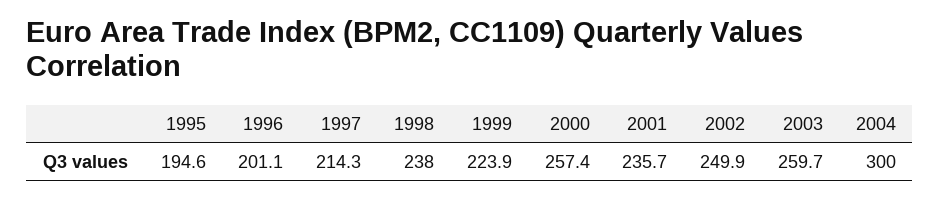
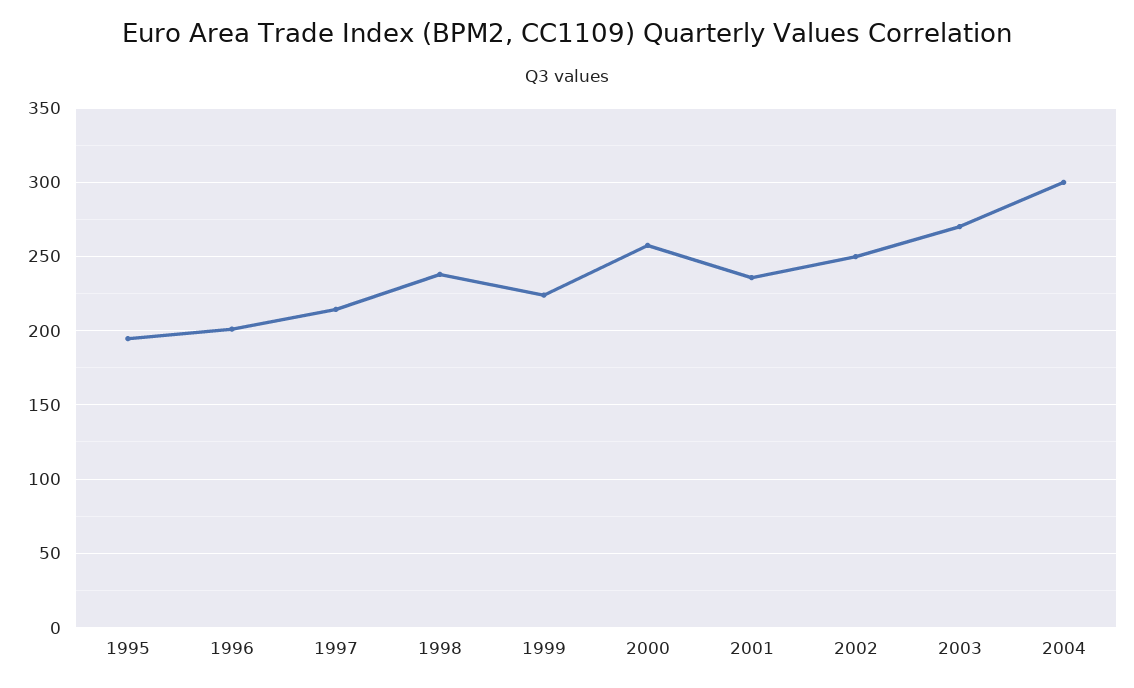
  {
    "1995": 194.6,
    "1996": 201.1,
    "1997": 214.3,
    "1998": 238,
    "1999": 223.9,
    "2000": 257.4,
    "2001": 235.7,
    "2002": 249.9,
-   "2003": 259.7,
+   "2003": 270,
    "2004": 300
  }

